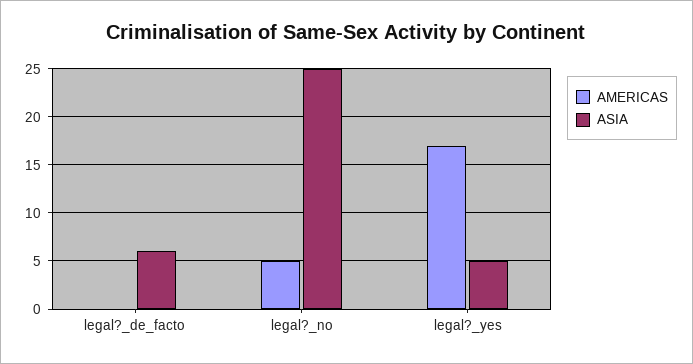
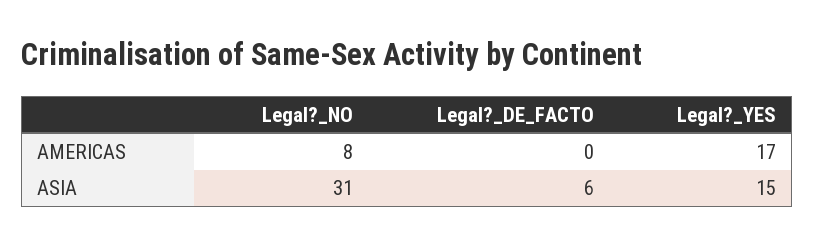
  {
    "AMERICAS": {
      "legal?_de_facto": 0,
-     "legal?_no": 5,
+     "legal?_no": 8,
      "legal?_yes": 17
    },
    "ASIA": {
      "legal?_de_facto": 6,
-     "legal?_no": 25,
+     "legal?_no": 31,
-     "legal?_yes": 5
+     "legal?_yes": 15
    }
  }

